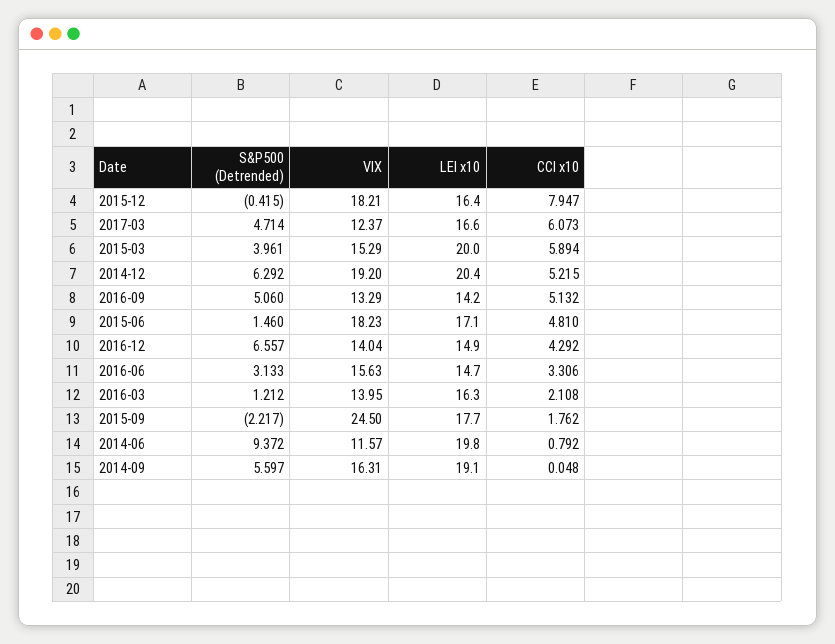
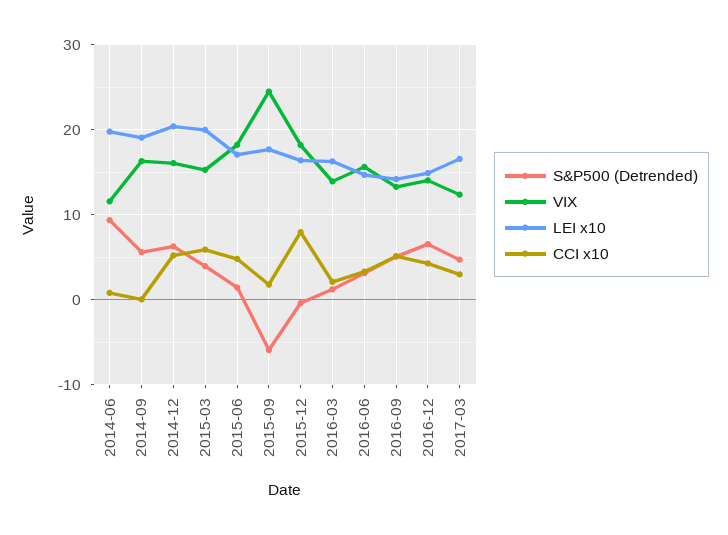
  {
    "S&P500 (Detrended)": {
      "2015-12": -0.415,
      "2017-03": 4.714,
      "2015-03": 3.961,
      "2014-12": 6.292,
      "2016-09": 5.06,
      "2015-06": 1.46,
      "2016-12": 6.557,
      "2016-06": 3.133,
      "2016-03": 1.212,
-     "2015-09": -2.217,
+     "2015-09": -6,
      "2014-06": 9.372,
      "2014-09": 5.597
    },
    "VIX": {
      "2015-12": 18.21,
      "2017-03": 12.37,
      "2015-03": 15.29,
-     "2014-12": 19.2,
+     "2014-12": 16,
      "2016-09": 13.29,
      "2015-06": 18.23,
      "2016-12": 14.04,
      "2016-06": 15.63,
      "2016-03": 13.95,
      "2015-09": 24.5,
      "2014-06": 11.57,
      "2014-09": 16.31
    },
    "LEI x10": {
      "2015-12": 16.4,
      "2017-03": 16.6,
      "2015-03": 20,
      "2014-12": 20.4,
      "2016-09": 14.2,
      "2015-06": 17.1,
      "2016-12": 14.9,
      "2016-06": 14.7,
      "2016-03": 16.3,
      "2015-09": 17.7,
      "2014-06": 19.8,
      "2014-09": 19.1
    },
    "CCI x10": {
      "2015-12": 7.947,
-     "2017-03": 6.073,
+     "2017-03": 3,
      "2015-03": 5.894,
      "2014-12": 5.215,
      "2016-09": 5.132,
      "2015-06": 4.81,
      "2016-12": 4.292,
      "2016-06": 3.306,
      "2016-03": 2.108,
      "2015-09": 1.762,
      "2014-06": 0.792,
      "2014-09": 0.048
    }
  }

